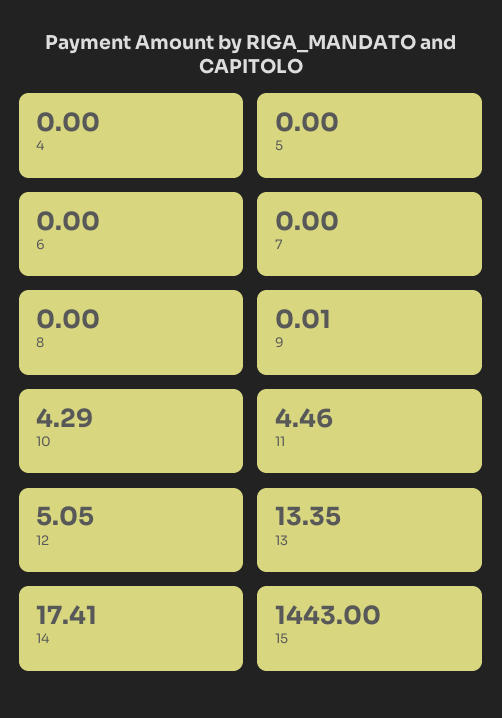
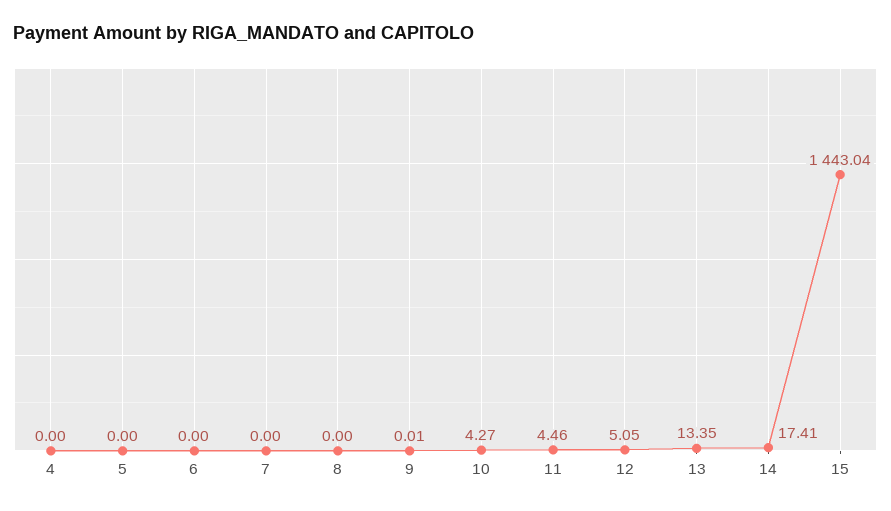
  {
    "4": 0,
    "5": 0,
    "6": 0,
    "7": 0,
    "8": 0,
    "9": 0.01,
-   "10": 4.29,
+   "10": 4.27,
    "11": 4.46,
    "12": 5.05,
    "13": 13.35,
    "14": 17.41,
-   "15": 1443
+   "15": 1443.04
  }

